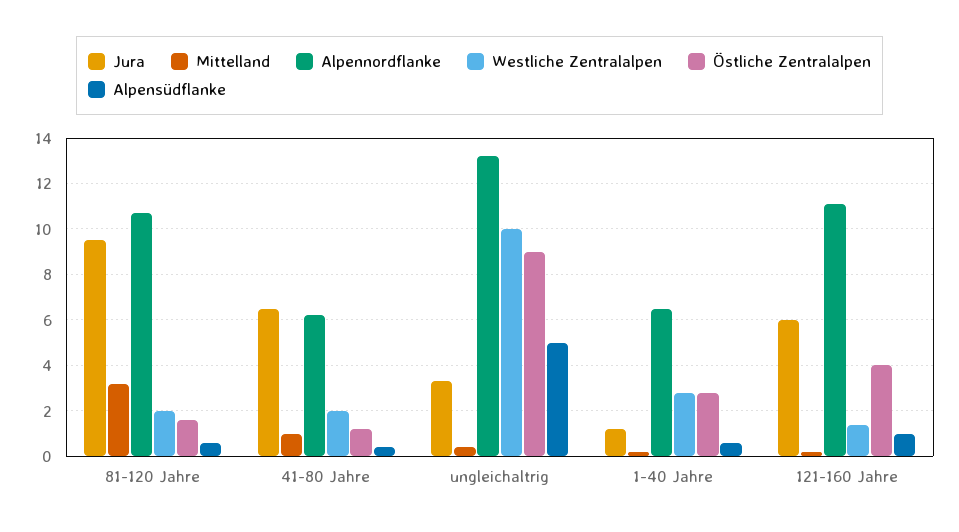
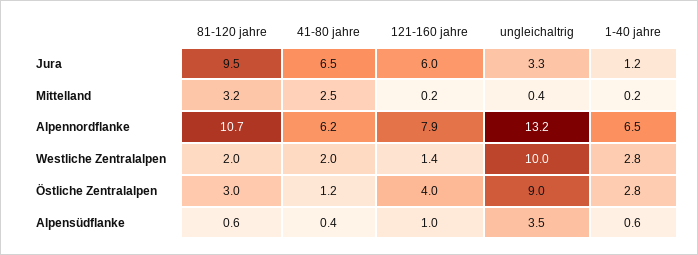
  {
    "Jura": {
      "81-120 Jahre": 9.5,
      "41-80 Jahre": 6.5,
      "ungleichaltrig": 3.3,
      "1-40 Jahre": 1.2,
      "121-160 Jahre": 6
    },
    "Mittelland": {
      "81-120 Jahre": 3.2,
-     "41-80 Jahre": 1,
+     "41-80 Jahre": 2.5,
      "ungleichaltrig": 0.4,
      "1-40 Jahre": 0.2,
      "121-160 Jahre": 0.2
    },
    "Alpennordflanke": {
      "81-120 Jahre": 10.7,
      "41-80 Jahre": 6.2,
      "ungleichaltrig": 13.2,
      "1-40 Jahre": 6.5,
-     "121-160 Jahre": 11
+     "121-160 Jahre": 7.9
    },
    "Westliche Zentralalpen": {
      "81-120 Jahre": 2,
      "41-80 Jahre": 2,
      "ungleichaltrig": 10,
      "1-40 Jahre": 2.8,
      "121-160 Jahre": 1.4
    },
    "Östliche Zentralalpen": {
-     "81-120 Jahre": 1.5,
+     "81-120 Jahre": 3,
      "41-80 Jahre": 1.2,
      "ungleichaltrig": 9,
      "1-40 Jahre": 2.8,
      "121-160 Jahre": 4
    },
    "Alpensüdflanke": {
      "81-120 Jahre": 0.6,
      "41-80 Jahre": 0.4,
-     "ungleichaltrig": 5,
+     "ungleichaltrig": 3.5,
      "1-40 Jahre": 0.6,
      "121-160 Jahre": 1
    }
  }

